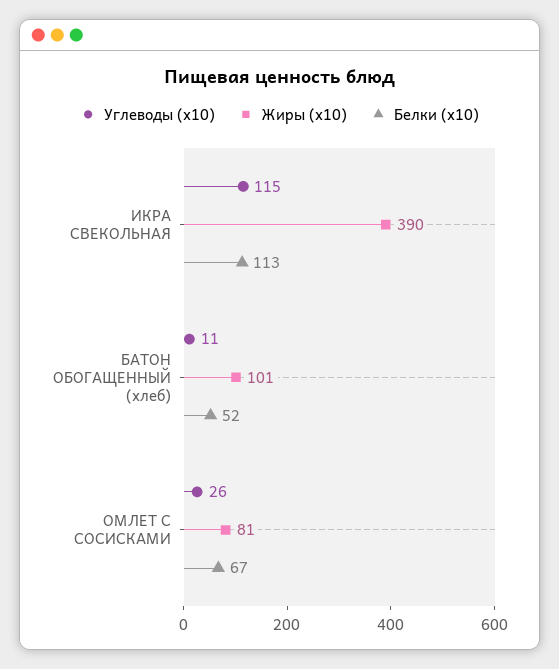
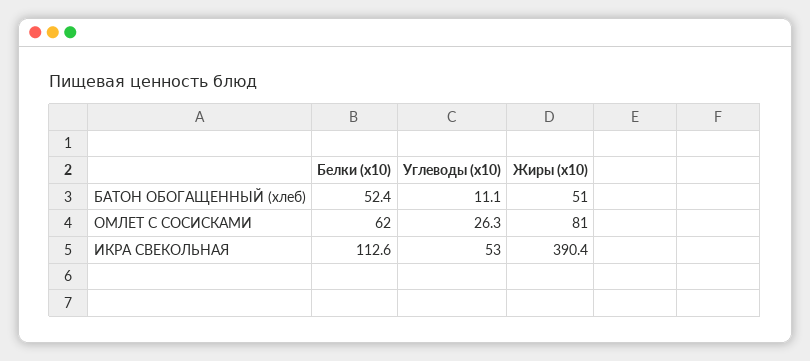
  {
    "Углеводы (x10)": {
-     "ИКРА СВЕКОЛЬНАЯ": 115,
+     "ИКРА СВЕКОЛЬНАЯ": 53,
      "БАТОН ОБОГАЩЕННЫЙ (хлеб)": 11.1,
      "ОМЛЕТ С СОСИСКАМИ": 26.3
    },
    "Жиры (x10)": {
      "ИКРА СВЕКОЛЬНАЯ": 390.4,
-     "БАТОН ОБОГАЩЕННЫЙ (хлеб)": 101,
+     "БАТОН ОБОГАЩЕННЫЙ (хлеб)": 51,
      "ОМЛЕТ С СОСИСКАМИ": 81
    },
    "Белки (x10)": {
      "ИКРА СВЕКОЛЬНАЯ": 112.6,
      "БАТОН ОБОГАЩЕННЫЙ (хлеб)": 52.4,
-     "ОМЛЕТ С СОСИСКАМИ": 67
+     "ОМЛЕТ С СОСИСКАМИ": 62
    }
  }

